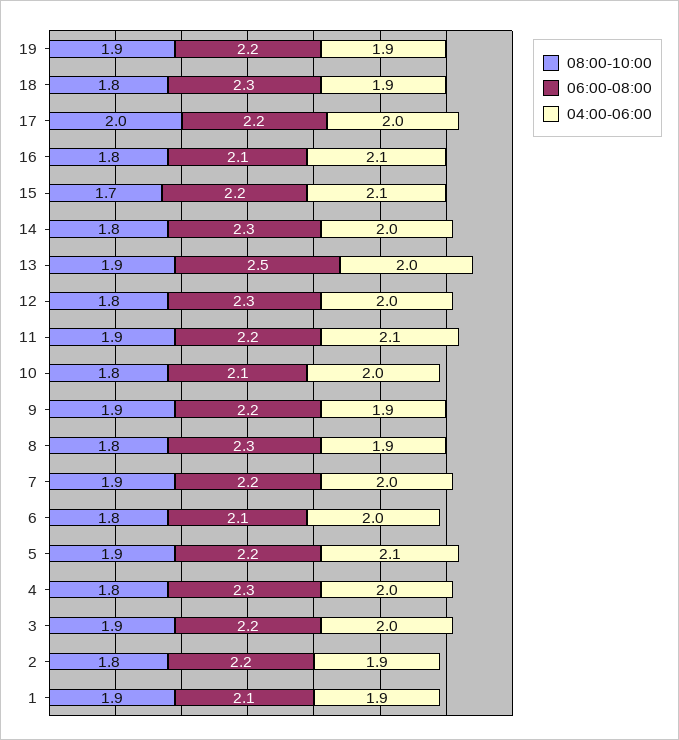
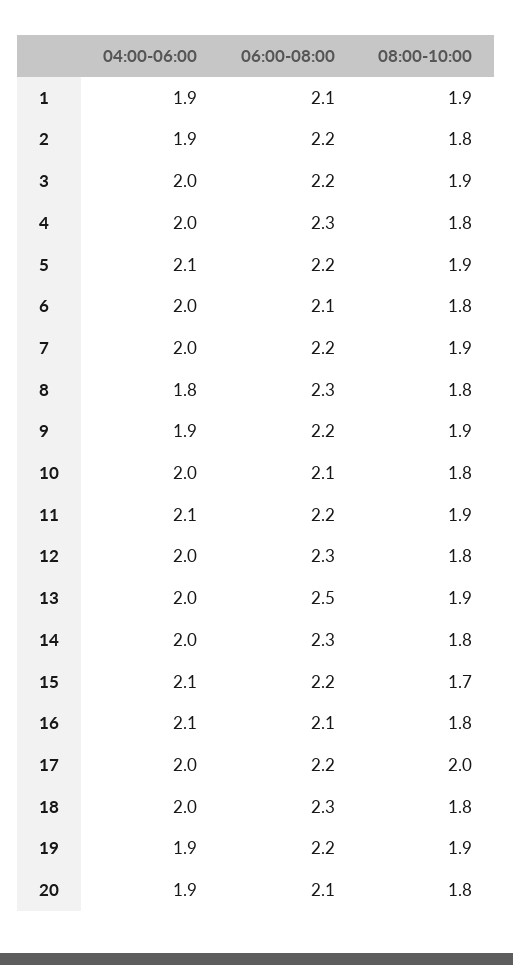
  {
    "08:00-10:00": {
      "19": 1.9,
      "18": 1.8,
      "17": 2,
      "16": 1.8,
      "15": 1.7,
      "14": 1.8,
      "13": 1.9,
      "12": 1.8,
      "11": 1.9,
      "10": 1.8,
      "9": 1.9,
      "8": 1.8,
      "7": 1.9,
      "6": 1.8,
      "5": 1.9,
      "4": 1.8,
      "3": 1.9,
      "2": 1.8,
-     "1": 1.9
+     "1": 1.9,
+     "20": 1.8
    },
    "06:00-08:00": {
      "19": 2.2,
      "18": 2.3,
      "17": 2.2,
      "16": 2.1,
      "15": 2.2,
      "14": 2.3,
      "13": 2.5,
      "12": 2.3,
      "11": 2.2,
      "10": 2.1,
      "9": 2.2,
      "8": 2.3,
      "7": 2.2,
      "6": 2.1,
      "5": 2.2,
      "4": 2.3,
      "3": 2.2,
      "2": 2.2,
-     "1": 2.1
+     "1": 2.1,
+     "20": 2.1
    },
    "04:00-06:00": {
      "19": 1.9,
-     "18": 1.9,
+     "18": 2,
      "17": 2,
      "16": 2.1,
      "15": 2.1,
      "14": 2,
      "13": 2,
      "12": 2,
      "11": 2.1,
      "10": 2,
      "9": 1.9,
-     "8": 1.9,
+     "8": 1.8,
      "7": 2,
      "6": 2,
      "5": 2.1,
      "4": 2,
      "3": 2,
      "2": 1.9,
-     "1": 1.9
+     "1": 1.9,
+     "20": 1.9
    }
  }

